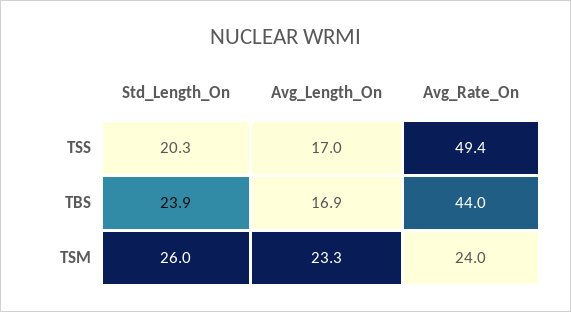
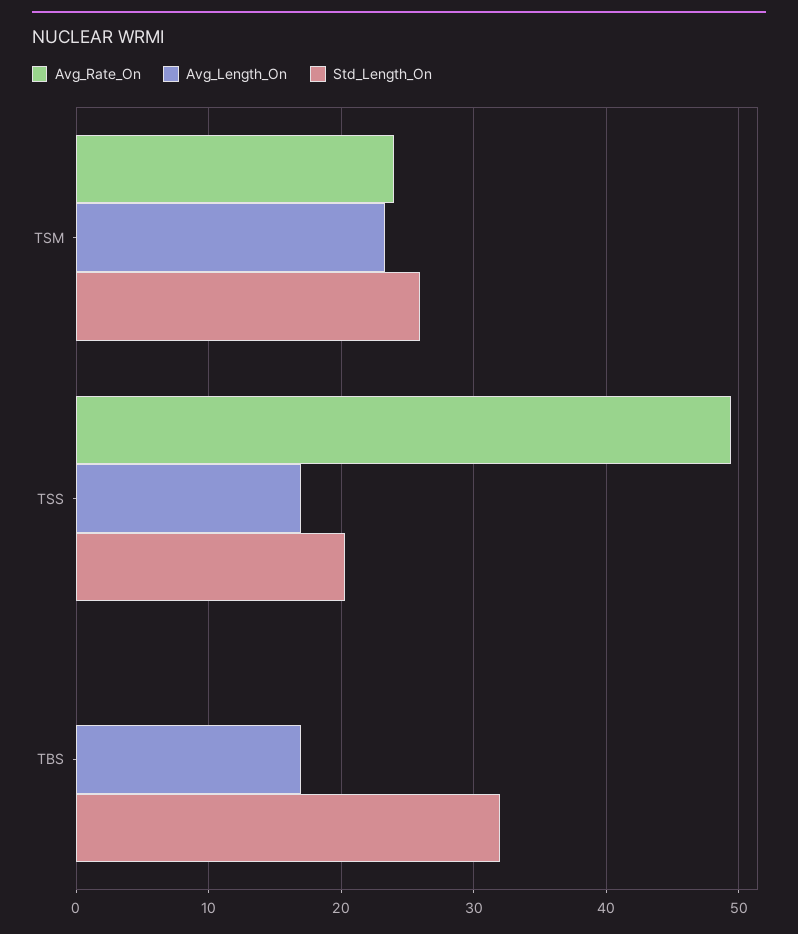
  {
    "Std_Length_On": {
      "TSS": 20.3,
-     "TBS": 23.9,
+     "TBS": 32,
      "TSM": 26
    },
    "Avg_Length_On": {
      "TSS": 17,
      "TBS": 16.9,
      "TSM": 23.3
    },
    "Avg_Rate_On": {
      "TSS": 49.4,
-     "TBS": 44,
+     "TBS": 0,
      "TSM": 24
    }
  }

